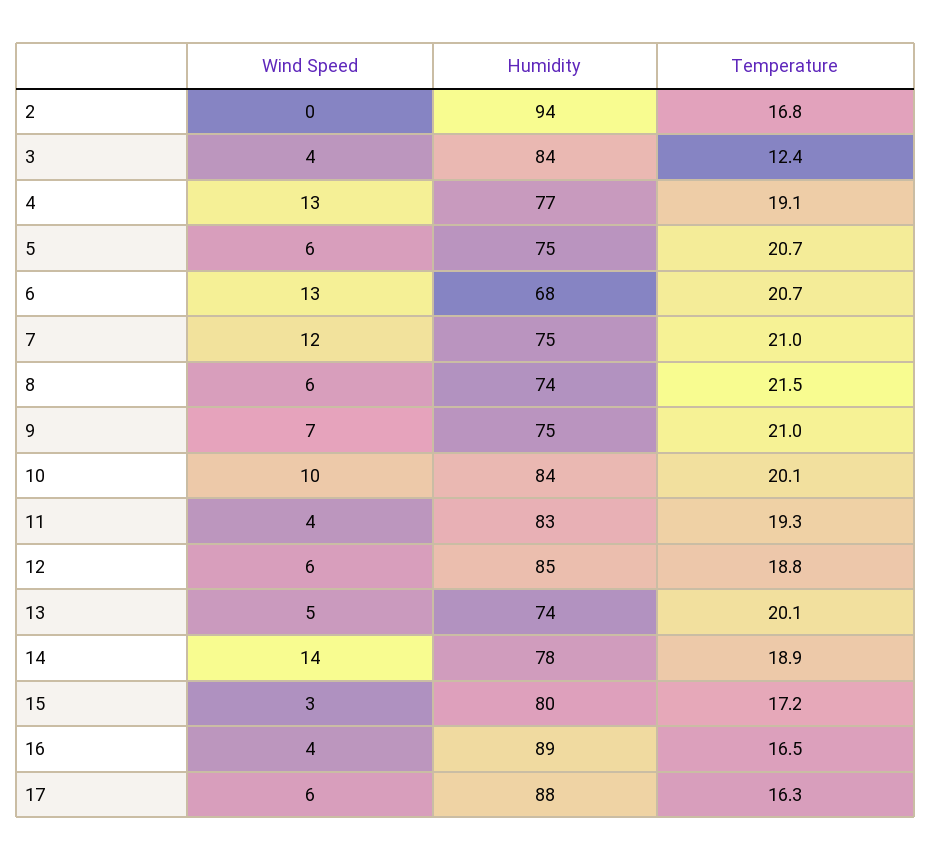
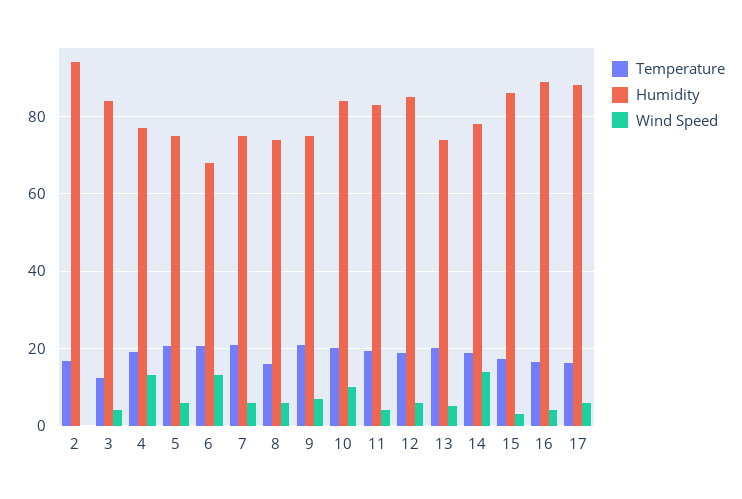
  {
    "Wind Speed": {
      "2": 0,
      "3": 4,
      "4": 13,
      "5": 6,
      "6": 13,
-     "7": 12,
+     "7": 6,
      "8": 6,
      "9": 7,
      "10": 10,
      "11": 4,
      "12": 6,
      "13": 5,
      "14": 14,
      "15": 3,
      "16": 4,
      "17": 6
    },
    "Humidity": {
      "2": 94,
      "3": 84,
      "4": 77,
      "5": 75,
      "6": 68,
      "7": 75,
      "8": 74,
      "9": 75,
      "10": 84,
      "11": 83,
      "12": 85,
      "13": 74,
      "14": 78,
-     "15": 80,
+     "15": 86,
      "16": 89,
      "17": 88
    },
    "Temperature": {
      "2": 16.8,
      "3": 12.4,
      "4": 19.1,
      "5": 20.7,
      "6": 20.7,
      "7": 21,
-     "8": 21.5,
+     "8": 16,
      "9": 21,
      "10": 20.1,
      "11": 19.3,
      "12": 18.8,
      "13": 20.1,
      "14": 18.9,
      "15": 17.2,
      "16": 16.5,
      "17": 16.3
    }
  }

